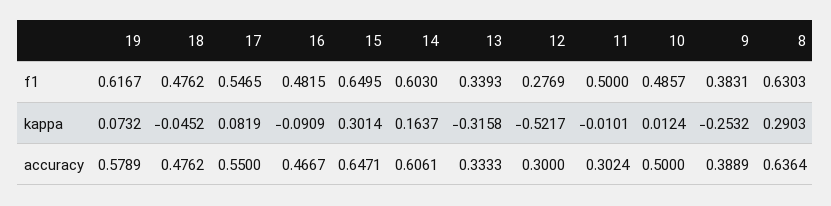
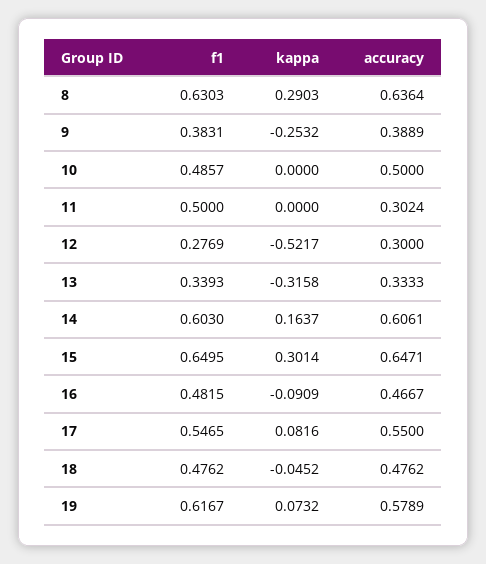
  {
    "19": {
      "f1": 0.6167,
      "kappa": 0.0732,
      "accuracy": 0.5789
    },
    "18": {
      "f1": 0.4762,
      "kappa": -0.0452,
      "accuracy": 0.4762
    },
    "17": {
      "f1": 0.5465,
-     "kappa": 0.0819,
+     "kappa": 0.0816,
      "accuracy": 0.55
    },
    "16": {
      "f1": 0.4815,
      "kappa": -0.0909,
      "accuracy": 0.4667
    },
    "15": {
      "f1": 0.6495,
      "kappa": 0.3014,
      "accuracy": 0.6471
    },
    "14": {
      "f1": 0.603,
      "kappa": 0.1637,
      "accuracy": 0.6061
    },
    "13": {
      "f1": 0.3393,
      "kappa": -0.3158,
      "accuracy": 0.3333
    },
    "12": {
      "f1": 0.2769,
      "kappa": -0.5217,
      "accuracy": 0.3
    },
    "11": {
      "f1": 0.5,
-     "kappa": -0.0101,
+     "kappa": 0,
      "accuracy": 0.3024
    },
    "10": {
      "f1": 0.4857,
-     "kappa": 0.0124,
+     "kappa": 0,
      "accuracy": 0.5
    },
    "9": {
      "f1": 0.3831,
      "kappa": -0.2532,
      "accuracy": 0.3889
    },
    "8": {
      "f1": 0.6303,
      "kappa": 0.2903,
      "accuracy": 0.6364
    }
  }

